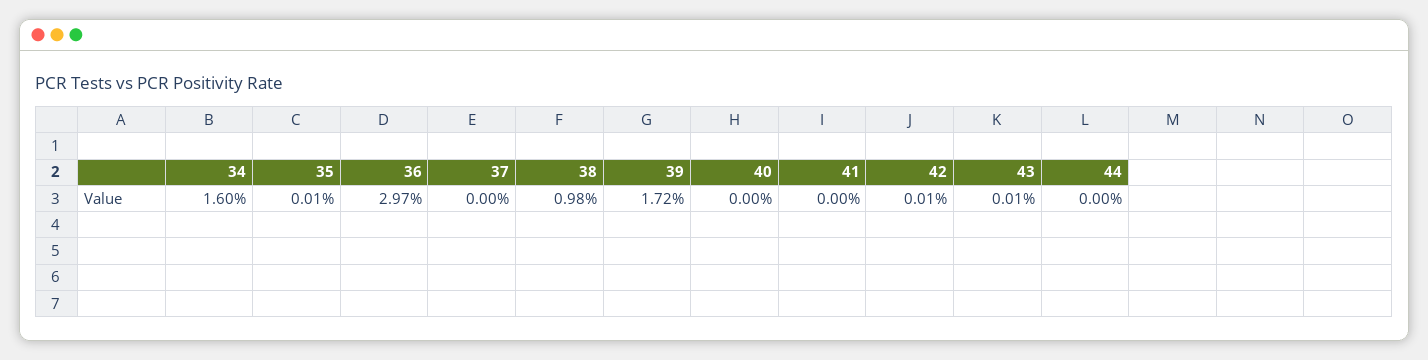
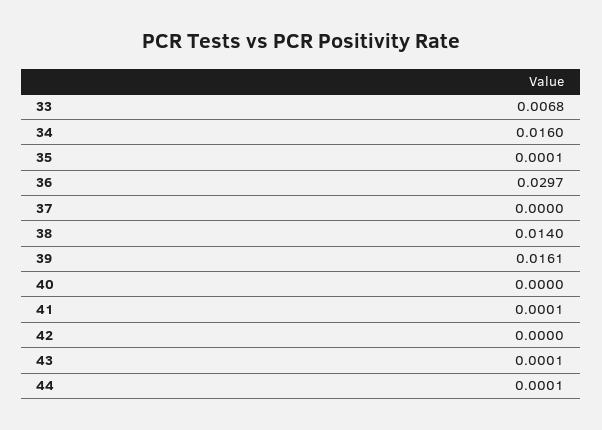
  {
    "34": 0.016,
    "35": 0.0001,
    "36": 0.0297,
    "37": 0,
-   "38": 0.0098,
+   "38": 0.014,
-   "39": 0.0172,
+   "39": 0.0161,
    "40": 0,
-   "41": 0,
+   "41": 0.0001,
-   "42": 0.0001,
+   "42": 0,
    "43": 0.0001,
-   "44": 0
+   "44": 0.0001,
+   "33": 0.0068
  }

